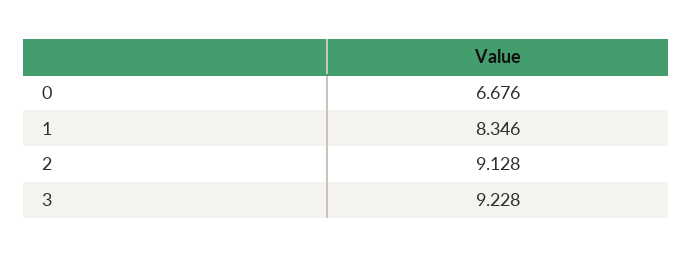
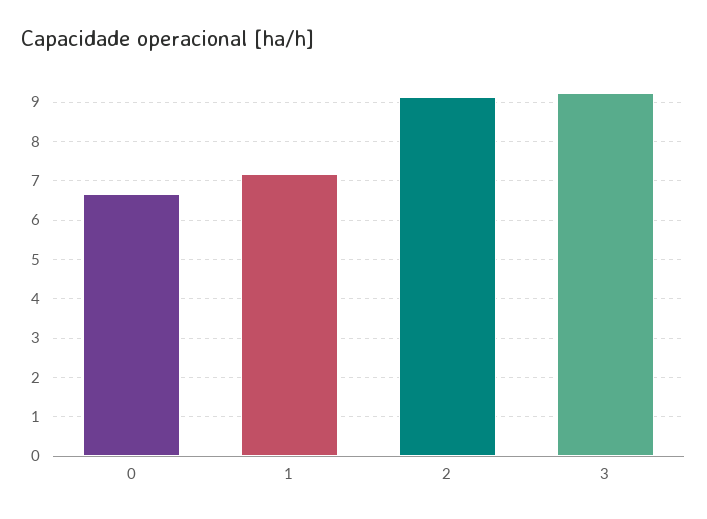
  {
    "0": 6.676,
-   "1": 8.346,
+   "1": 7.2,
    "2": 9.128,
    "3": 9.228
  }

